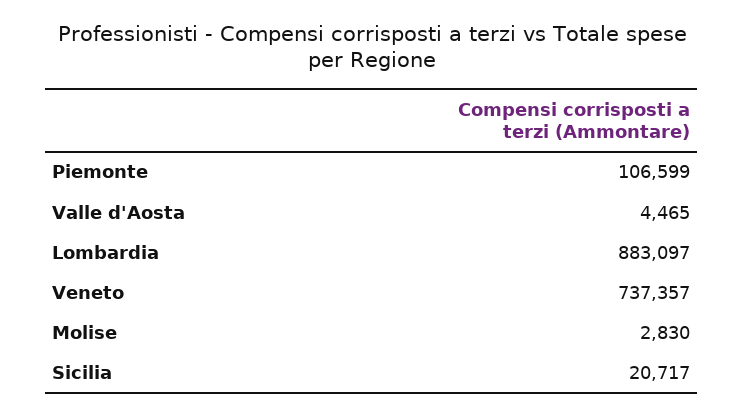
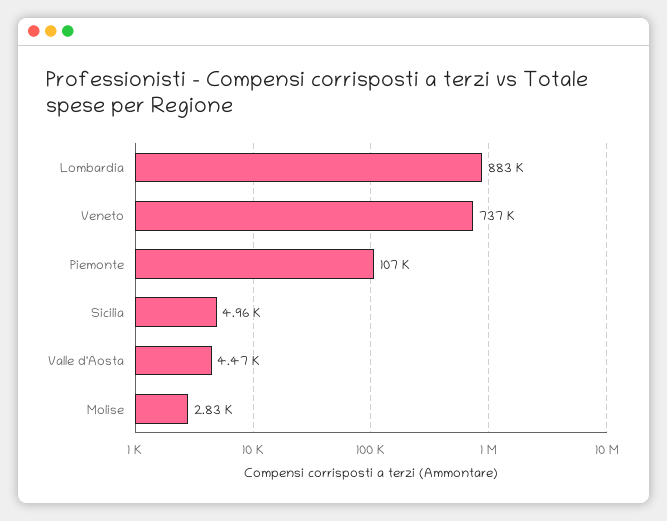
  {
    "Piemonte": 106599,
    "Valle d'Aosta": 4465,
    "Lombardia": 883097,
    "Veneto": 737357,
    "Molise": 2830,
-   "Sicilia": 20717
+   "Sicilia": 4960
  }

